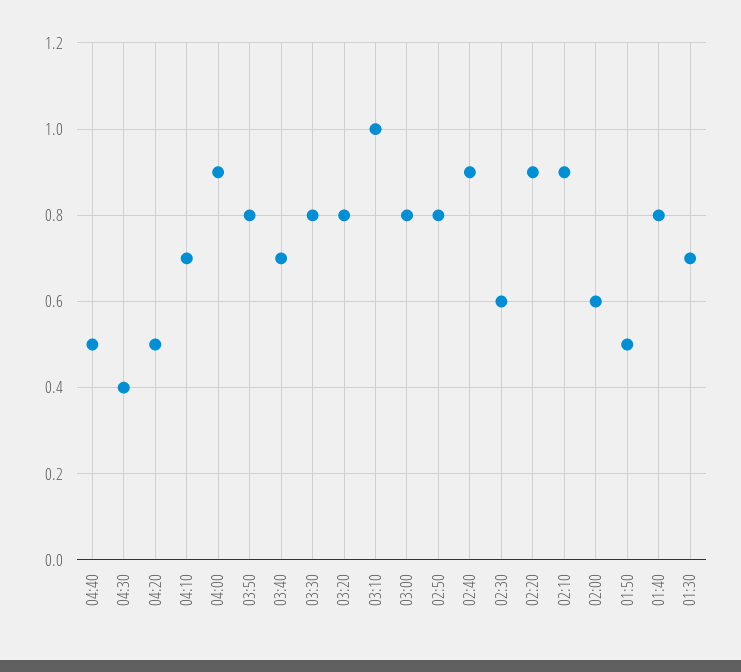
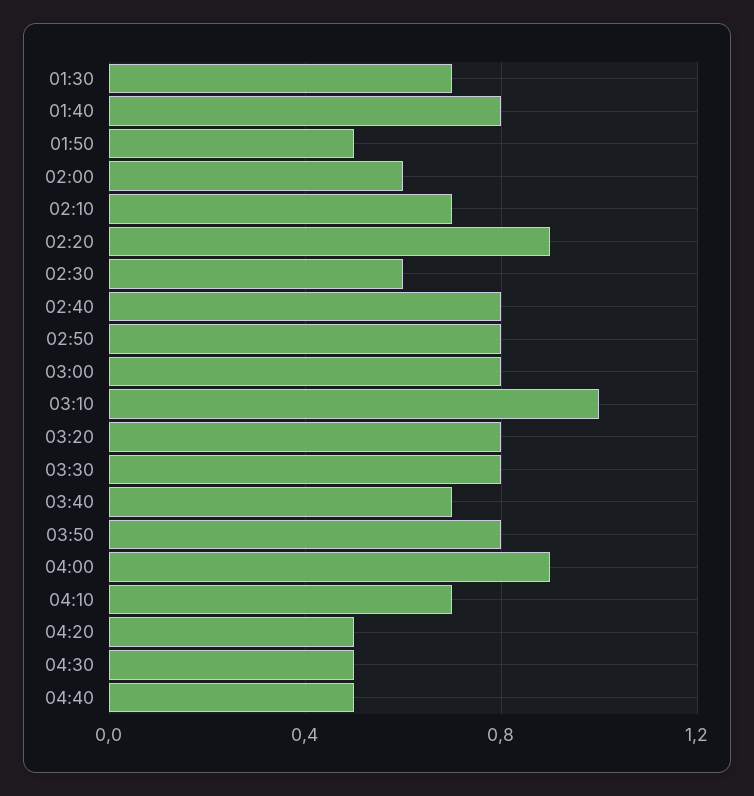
  {
    "04:40": 0.5,
-   "04:30": 0.4,
+   "04:30": 0.5,
    "04:20": 0.5,
    "04:10": 0.7,
    "04:00": 0.9,
    "03:50": 0.8,
    "03:40": 0.7,
    "03:30": 0.8,
    "03:20": 0.8,
    "03:10": 1,
    "03:00": 0.8,
    "02:50": 0.8,
-   "02:40": 0.9,
+   "02:40": 0.8,
    "02:30": 0.6,
    "02:20": 0.9,
-   "02:10": 0.9,
+   "02:10": 0.7,
    "02:00": 0.6,
    "01:50": 0.5,
    "01:40": 0.8,
    "01:30": 0.7
  }

